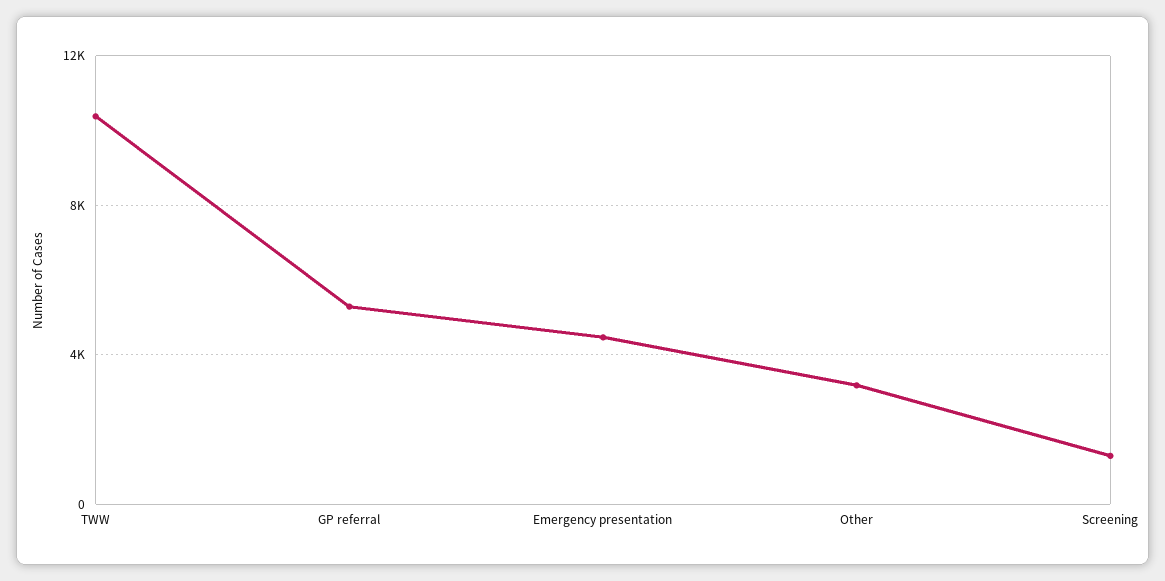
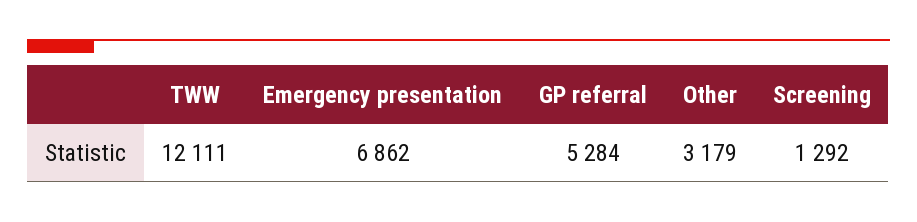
  {
-   "TWW": 10500,
+   "TWW": 12111,
    "GP referral": 5284,
-   "Emergency presentation": 4500,
+   "Emergency presentation": 6862,
    "Other": 3179,
    "Screening": 1292
  }

